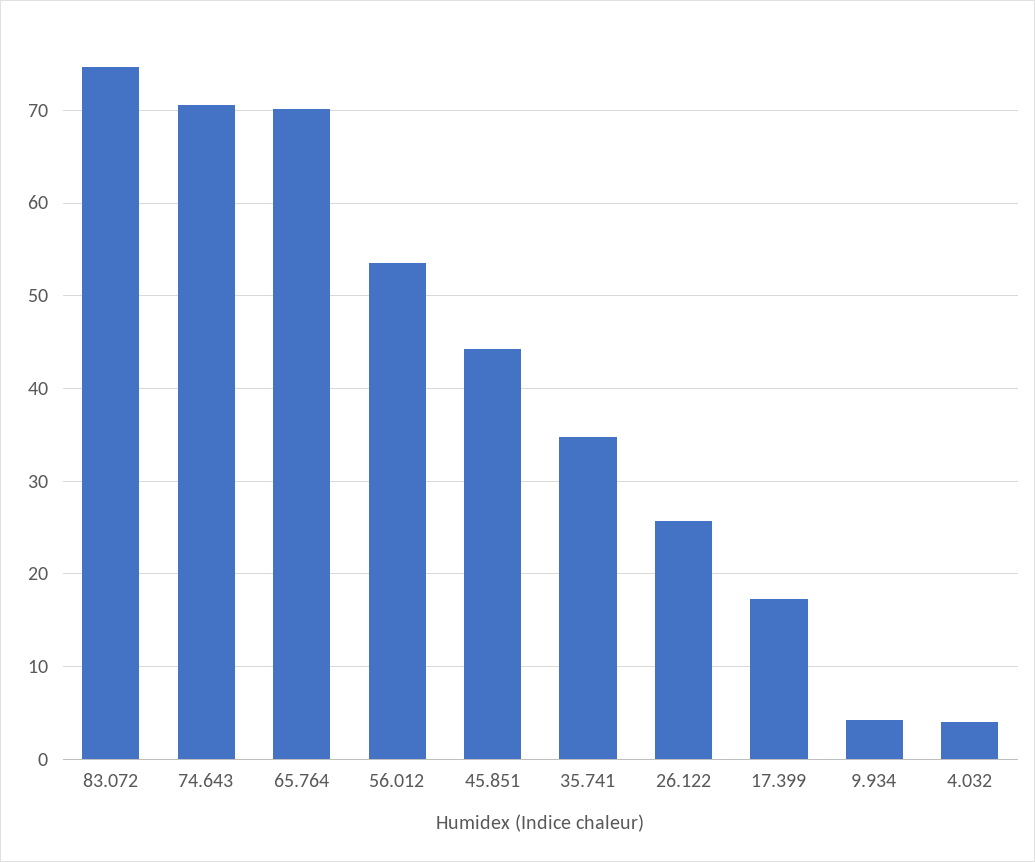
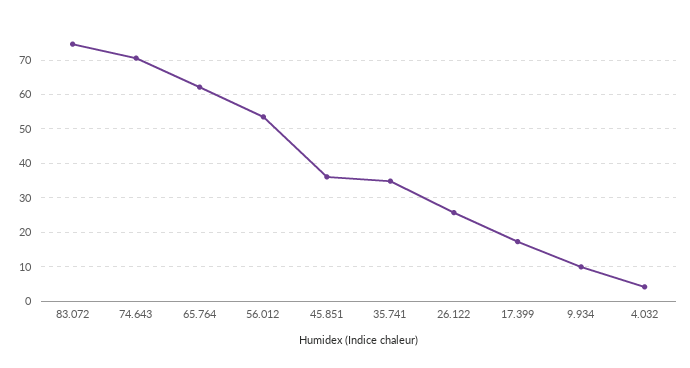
  {
    "83.072": 75,
    "74.643": 71,
-   "65.764": 70,
+   "65.764": 62,
    "56.012": 54,
-   "45.851": 44,
+   "45.851": 36,
    "35.741": 35,
    "26.122": 26,
    "17.399": 17,
-   "9.934": 4,
+   "9.934": 10,
    "4.032": 4
  }

